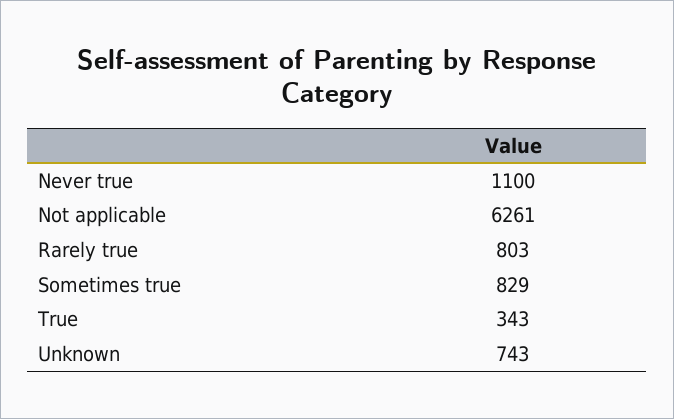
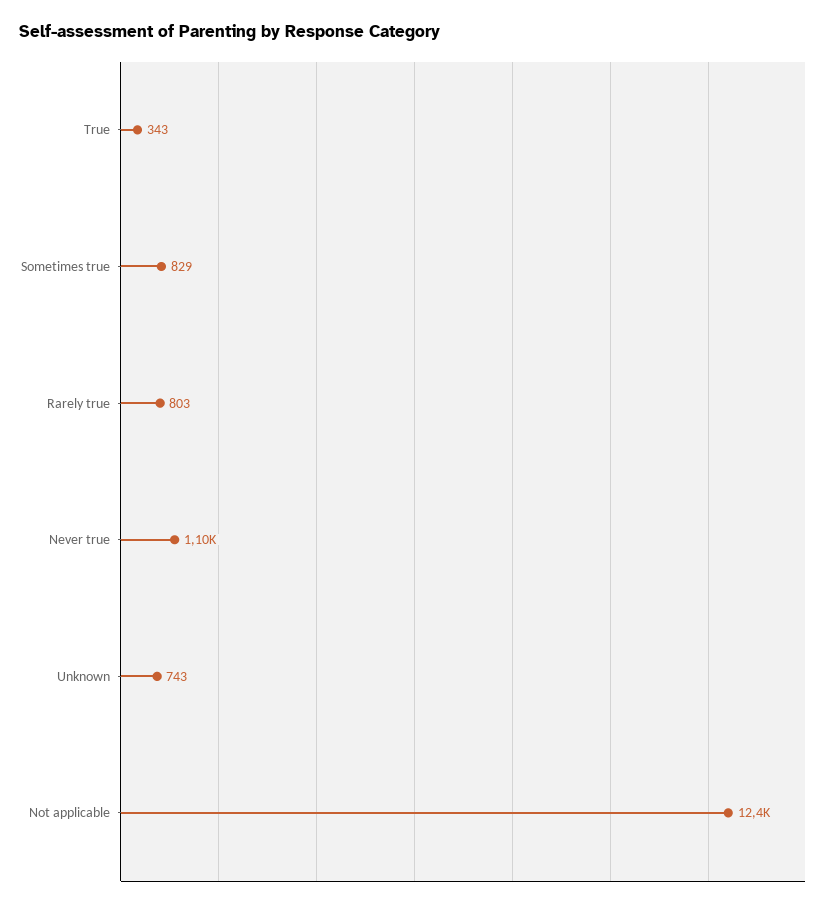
  {
    "Never true": 1100,
-   "Not applicable": 6261,
+   "Not applicable": 12400,
    "Rarely true": 803,
    "Sometimes true": 829,
    "True": 343,
    "Unknown": 743
  }

